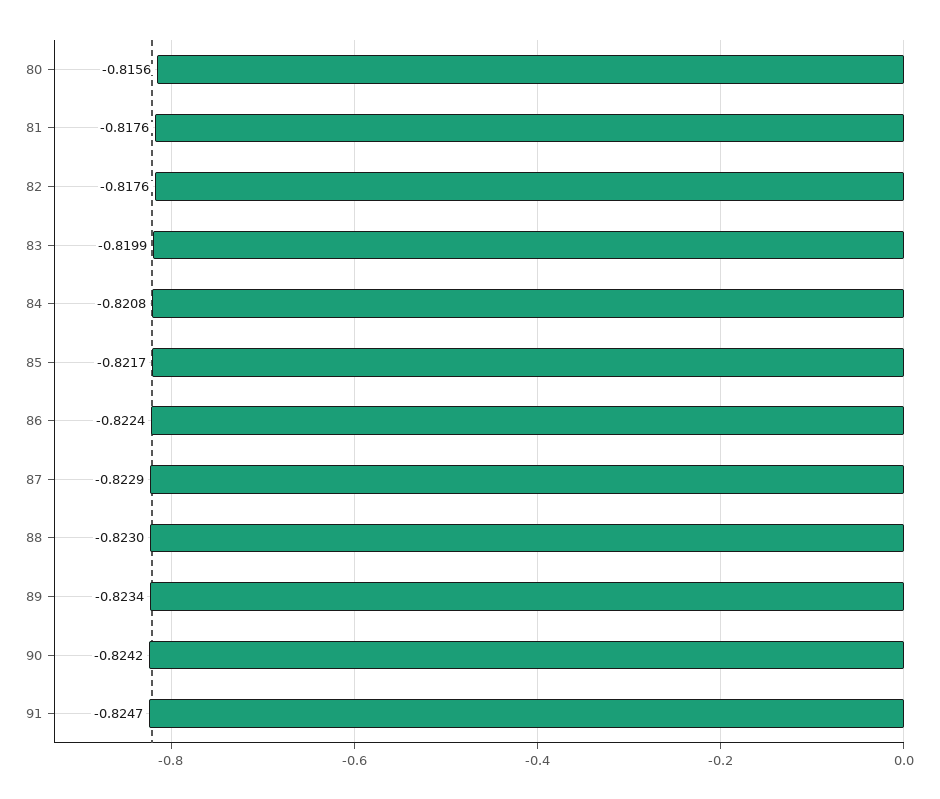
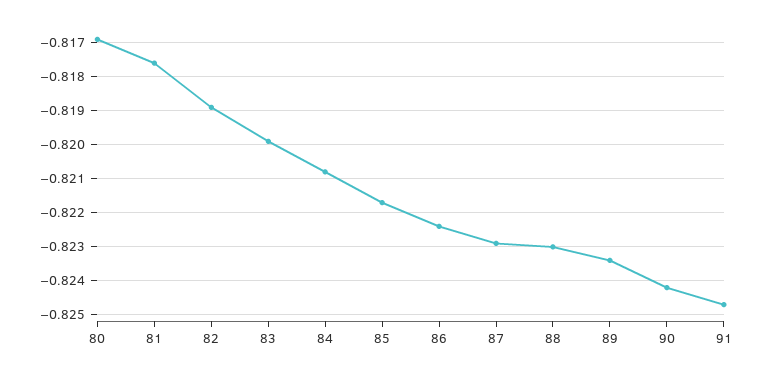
  {
-   "80": -0.8156,
+   "80": -0.817,
    "81": -0.8176,
-   "82": -0.8176,
+   "82": -0.819,
    "83": -0.8199,
    "84": -0.8208,
    "85": -0.8217,
    "86": -0.8224,
    "87": -0.8229,
    "88": -0.823,
    "89": -0.8234,
    "90": -0.8242,
    "91": -0.8247
  }

